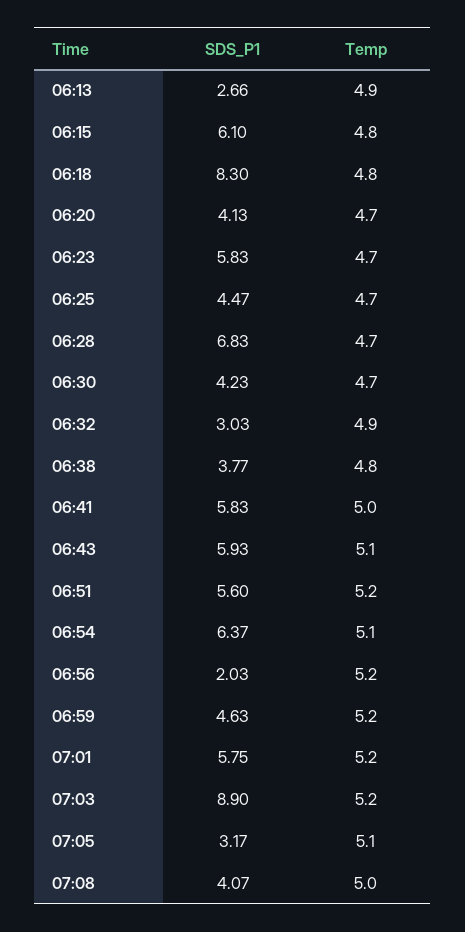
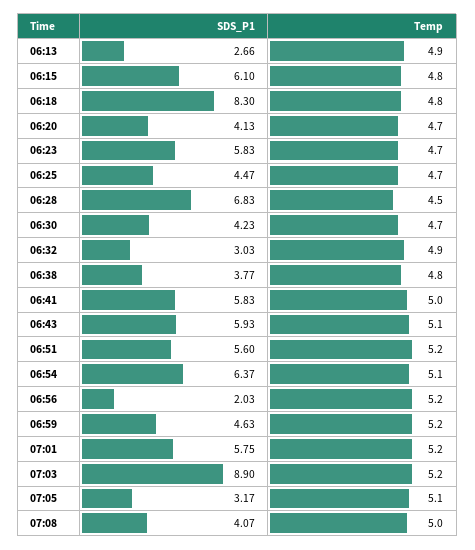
  {
    "SDS_P1": {
      "06:13": 2.66,
      "06:15": 6.1,
      "06:18": 8.3,
      "06:20": 4.13,
      "06:23": 5.83,
      "06:25": 4.47,
      "06:28": 6.83,
      "06:30": 4.23,
      "06:32": 3.03,
      "06:38": 3.77,
      "06:41": 5.83,
      "06:43": 5.93,
      "06:51": 5.6,
      "06:54": 6.37,
      "06:56": 2.03,
      "06:59": 4.63,
      "07:01": 5.75,
      "07:03": 8.9,
      "07:05": 3.17,
      "07:08": 4.07
    },
    "Temp": {
      "06:13": 4.9,
      "06:15": 4.8,
      "06:18": 4.8,
      "06:20": 4.7,
      "06:23": 4.7,
      "06:25": 4.7,
-     "06:28": 4.7,
+     "06:28": 4.5,
      "06:30": 4.7,
      "06:32": 4.9,
      "06:38": 4.8,
      "06:41": 5,
      "06:43": 5.1,
      "06:51": 5.2,
      "06:54": 5.1,
      "06:56": 5.2,
      "06:59": 5.2,
      "07:01": 5.2,
      "07:03": 5.2,
      "07:05": 5.1,
      "07:08": 5
    }
  }

